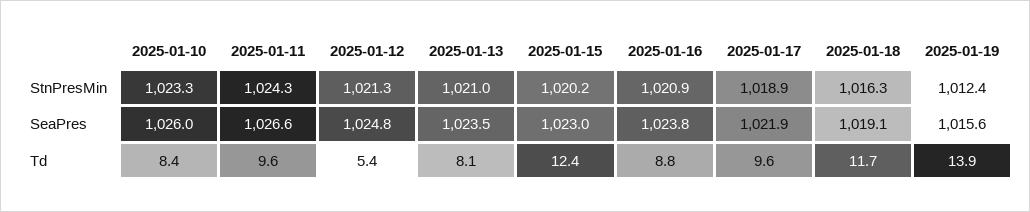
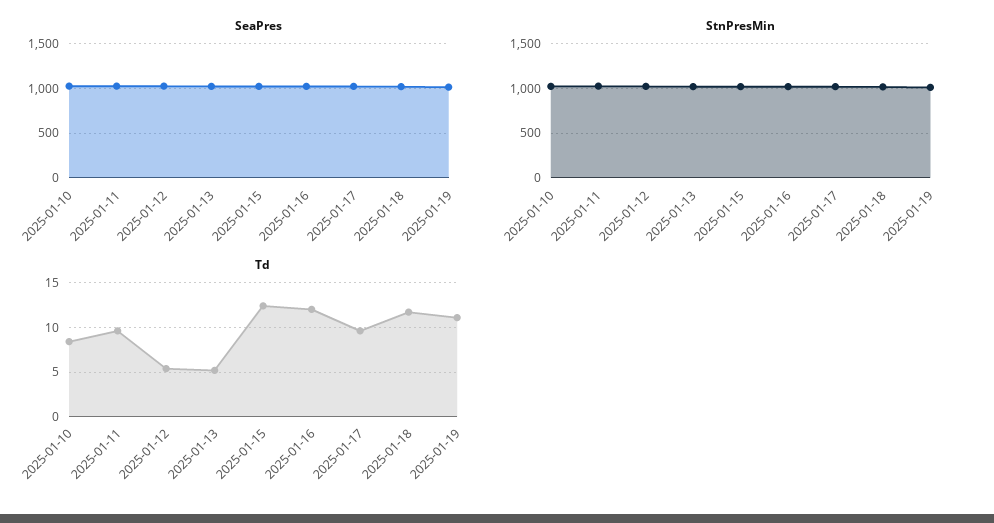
  {
    "StnPresMin": {
      "2025-01-10": 1023.3,
      "2025-01-11": 1024.3,
      "2025-01-12": 1021.3,
      "2025-01-13": 1021,
      "2025-01-15": 1020.2,
      "2025-01-16": 1020.9,
      "2025-01-17": 1018.9,
      "2025-01-18": 1016.3,
      "2025-01-19": 1012.4
    },
    "SeaPres": {
      "2025-01-10": 1026,
      "2025-01-11": 1026.6,
      "2025-01-12": 1024.8,
      "2025-01-13": 1023.5,
      "2025-01-15": 1023,
      "2025-01-16": 1023.8,
      "2025-01-17": 1021.9,
      "2025-01-18": 1019.1,
      "2025-01-19": 1015.6
    },
    "Td": {
      "2025-01-10": 8.4,
      "2025-01-11": 9.6,
      "2025-01-12": 5.4,
-     "2025-01-13": 8.1,
+     "2025-01-13": 5,
      "2025-01-15": 12.4,
-     "2025-01-16": 8.8,
+     "2025-01-16": 12,
      "2025-01-17": 9.6,
      "2025-01-18": 11.7,
-     "2025-01-19": 13.9
+     "2025-01-19": 11
    }
  }

